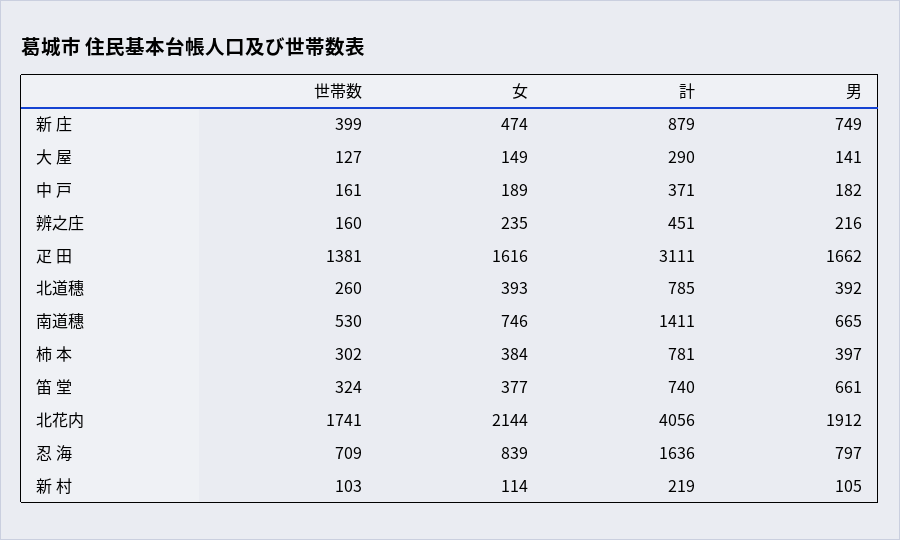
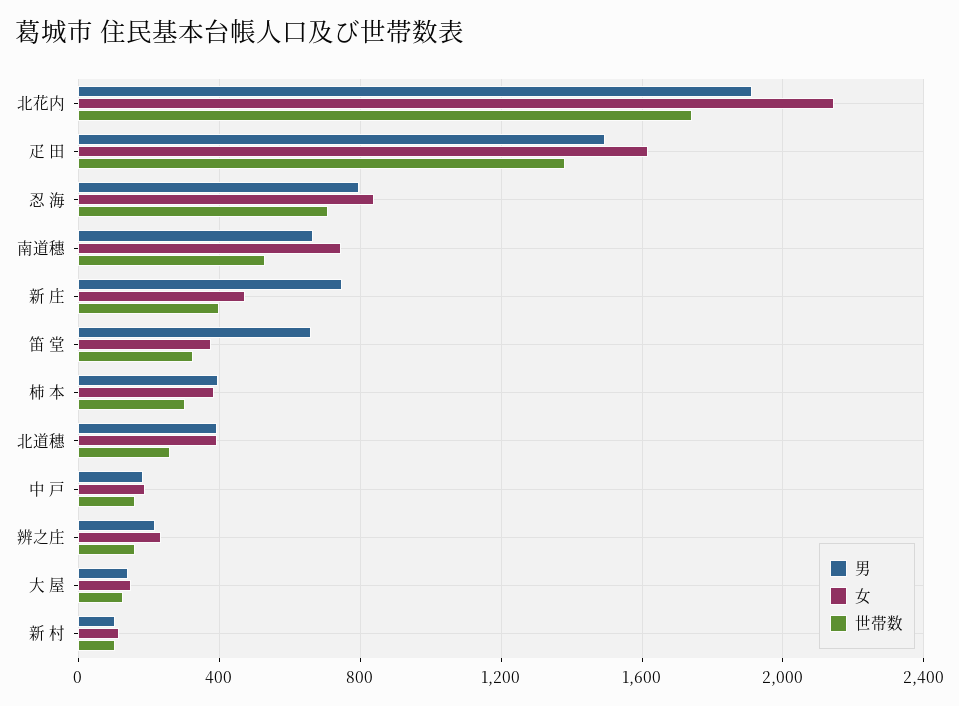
  {
    "世帯数": {
      "新 庄": 399,
      "大 屋": 127,
      "中 戸": 161,
      "辨之庄": 160,
      "疋 田": 1381,
      "北道穗": 260,
      "南道穗": 530,
      "柿 本": 302,
      "笛 堂": 324,
      "北花内": 1741,
      "忍 海": 709,
      "新 村": 103
    },
    "女": {
      "新 庄": 474,
      "大 屋": 149,
      "中 戸": 189,
      "辨之庄": 235,
      "疋 田": 1616,
      "北道穗": 393,
      "南道穗": 746,
      "柿 本": 384,
      "笛 堂": 377,
      "北花内": 2144,
      "忍 海": 839,
      "新 村": 114
    },
-   "計": {
-     "新 庄": 879,
-     "大 屋": 290,
-     "中 戸": 371,
-     "辨之庄": 451,
-     "疋 田": 3111,
-     "北道穗": 785,
-     "南道穗": 1411,
-     "柿 本": 781,
-     "笛 堂": 740,
-     "北花内": 4056,
-     "忍 海": 1636,
-     "新 村": 219
-   },
    "男": {
      "新 庄": 749,
      "大 屋": 141,
      "中 戸": 182,
      "辨之庄": 216,
-     "疋 田": 1662,
+     "疋 田": 1500,
      "北道穗": 392,
      "南道穗": 665,
      "柿 本": 397,
      "笛 堂": 661,
      "北花内": 1912,
      "忍 海": 797,
      "新 村": 105
    }
  }

